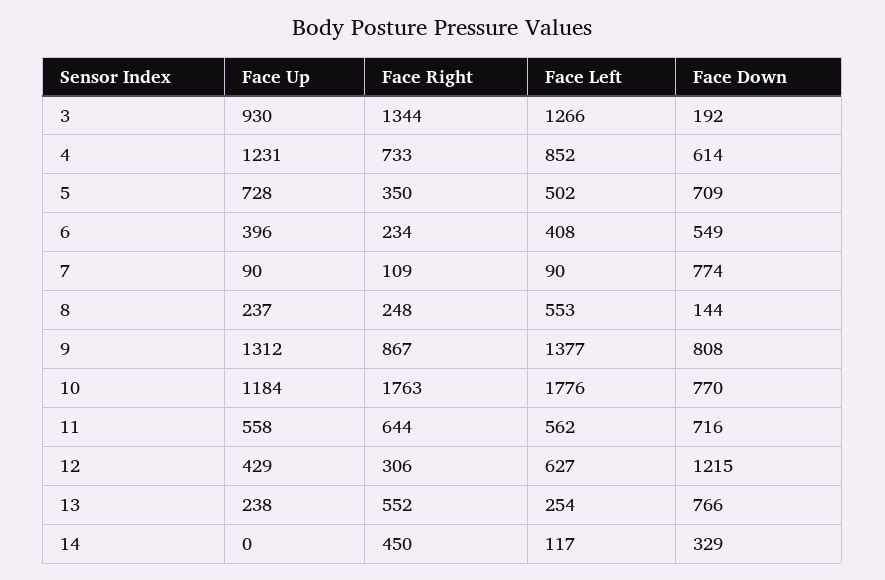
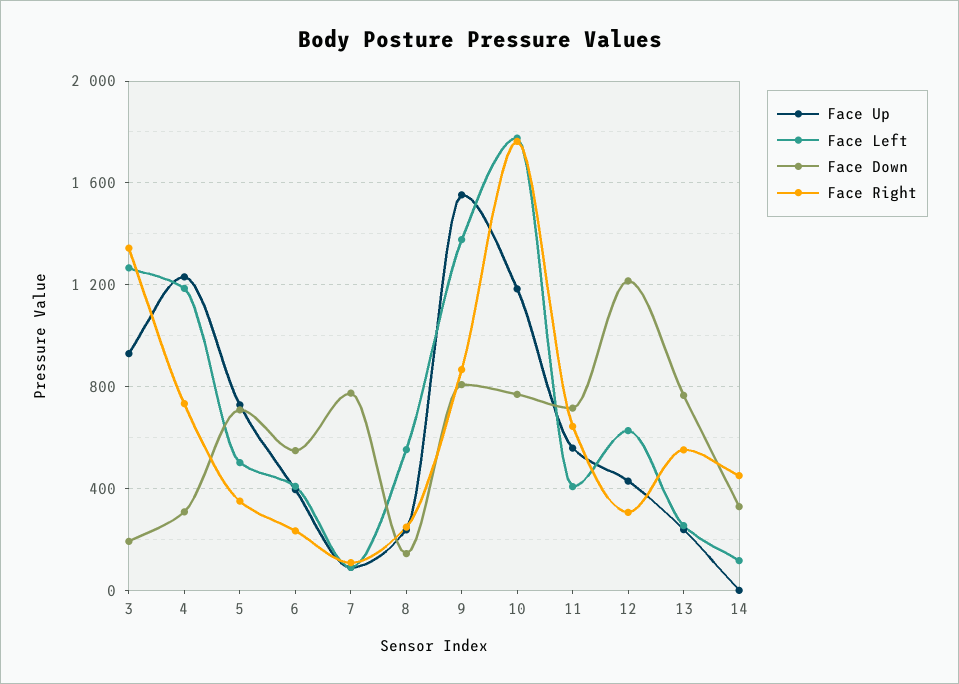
  {
    "Face Up": {
      "3": 930,
      "4": 1231,
      "5": 728,
      "6": 396,
      "7": 90,
      "8": 237,
-     "9": 1312,
+     "9": 1550,
      "10": 1184,
      "11": 558,
      "12": 429,
      "13": 238,
      "14": 0
    },
    "Face Right": {
      "3": 1344,
      "4": 733,
      "5": 350,
      "6": 234,
      "7": 109,
      "8": 248,
      "9": 867,
      "10": 1763,
      "11": 644,
      "12": 306,
      "13": 552,
      "14": 450
    },
    "Face Left": {
      "3": 1266,
-     "4": 852,
+     "4": 1200,
      "5": 502,
      "6": 408,
      "7": 90,
      "8": 553,
      "9": 1377,
      "10": 1776,
-     "11": 562,
+     "11": 400,
      "12": 627,
      "13": 254,
      "14": 117
    },
    "Face Down": {
      "3": 192,
-     "4": 614,
+     "4": 300,
      "5": 709,
      "6": 549,
      "7": 774,
      "8": 144,
      "9": 808,
      "10": 770,
      "11": 716,
      "12": 1215,
      "13": 766,
      "14": 329
    }
  }

